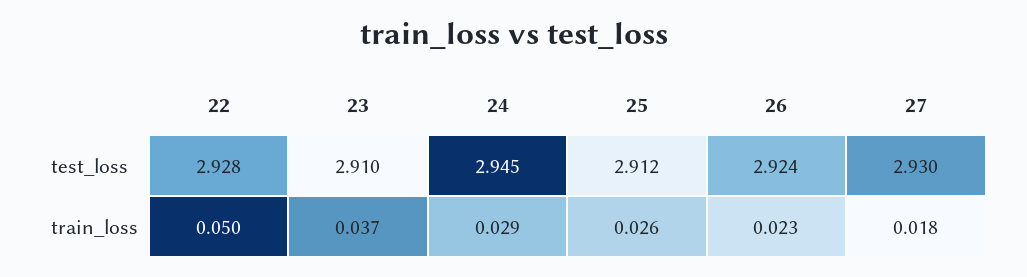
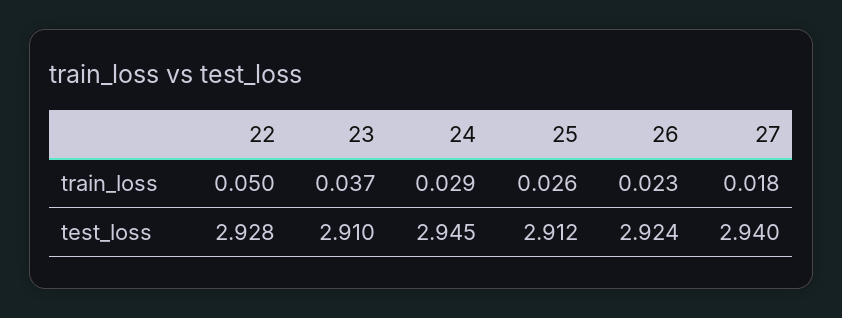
  {
    "22": {
      "test_loss": 2.928,
      "train_loss": 0.05
    },
    "23": {
      "test_loss": 2.91,
      "train_loss": 0.037
    },
    "24": {
      "test_loss": 2.945,
      "train_loss": 0.029
    },
    "25": {
      "test_loss": 2.912,
      "train_loss": 0.026
    },
    "26": {
      "test_loss": 2.924,
      "train_loss": 0.023
    },
    "27": {
-     "test_loss": 2.93,
+     "test_loss": 2.94,
      "train_loss": 0.018
    }
  }

